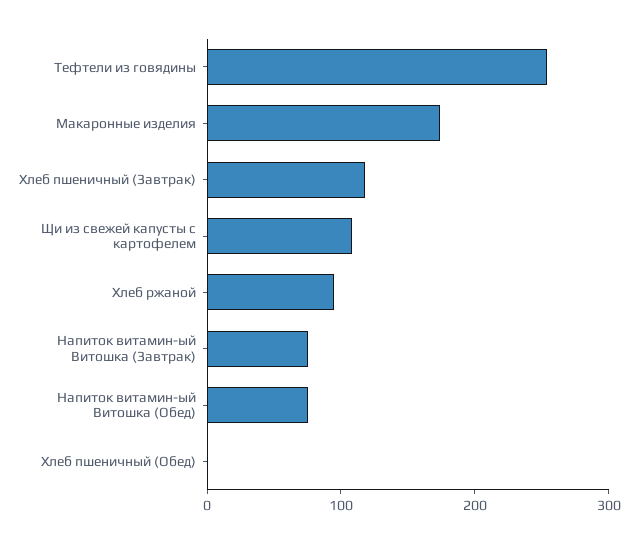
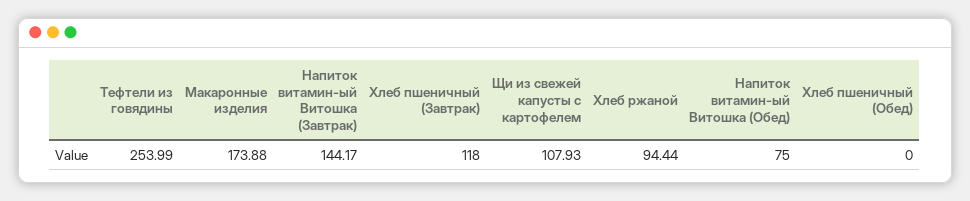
  {
    "Тефтели из говядины": 253.99,
    "Макаронные изделия": 173.88,
    "Хлеб пшеничный (Завтрак)": 118,
    "Щи из свежей капусты с картофелем": 107.93,
    "Хлеб ржаной": 94.44,
-   "Напиток витамин-ый Витошка (Завтрак)": 80,
+   "Напиток витамин-ый Витошка (Завтрак)": 144.17,
    "Напиток витамин-ый Витошка (Обед)": 75,
    "Хлеб пшеничный (Обед)": 0
  }

